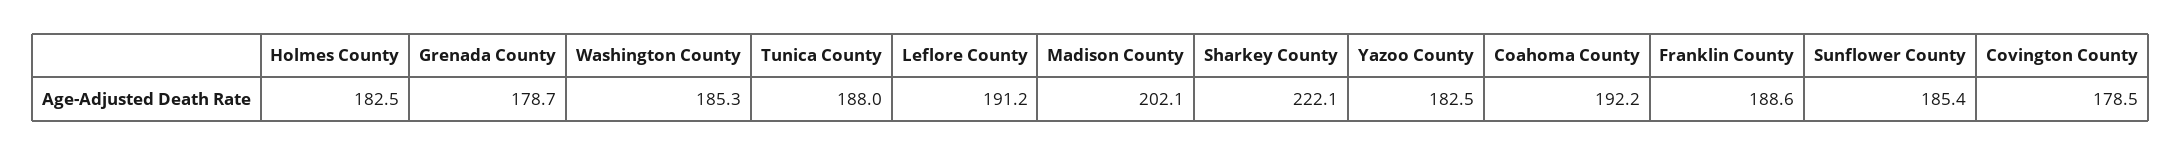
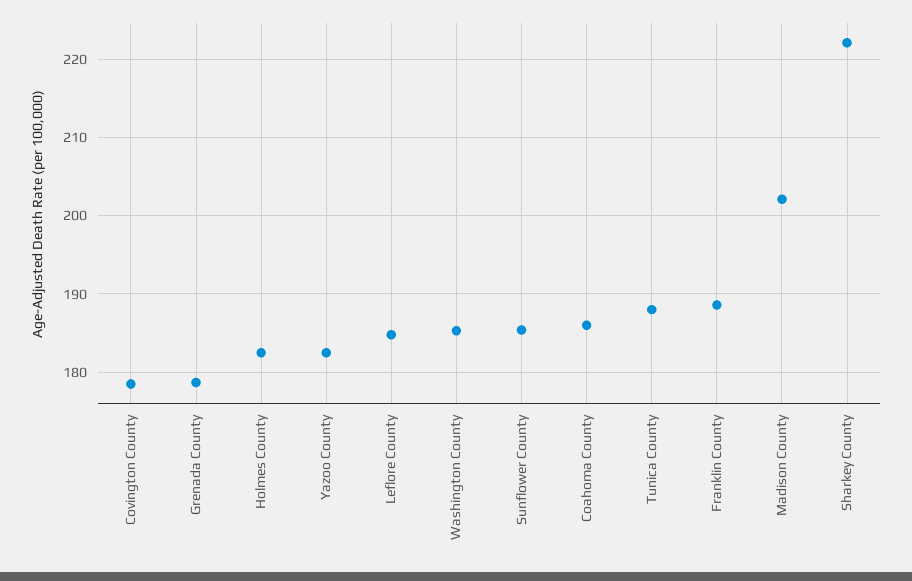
  {
    "Holmes County": 182.5,
    "Grenada County": 178.7,
    "Washington County": 185.3,
    "Tunica County": 188,
-   "Leflore County": 191.2,
+   "Leflore County": 185,
    "Madison County": 202.1,
    "Sharkey County": 222.1,
    "Yazoo County": 182.5,
-   "Coahoma County": 192.2,
+   "Coahoma County": 186,
    "Franklin County": 188.6,
    "Sunflower County": 185.4,
    "Covington County": 178.5
  }

